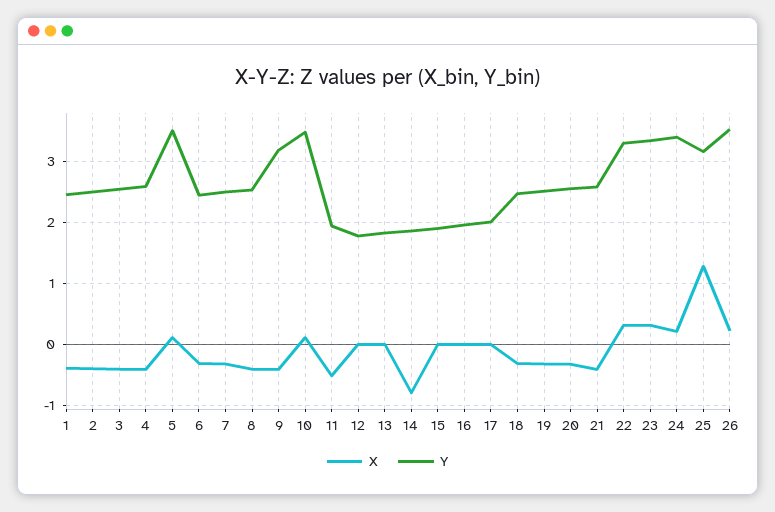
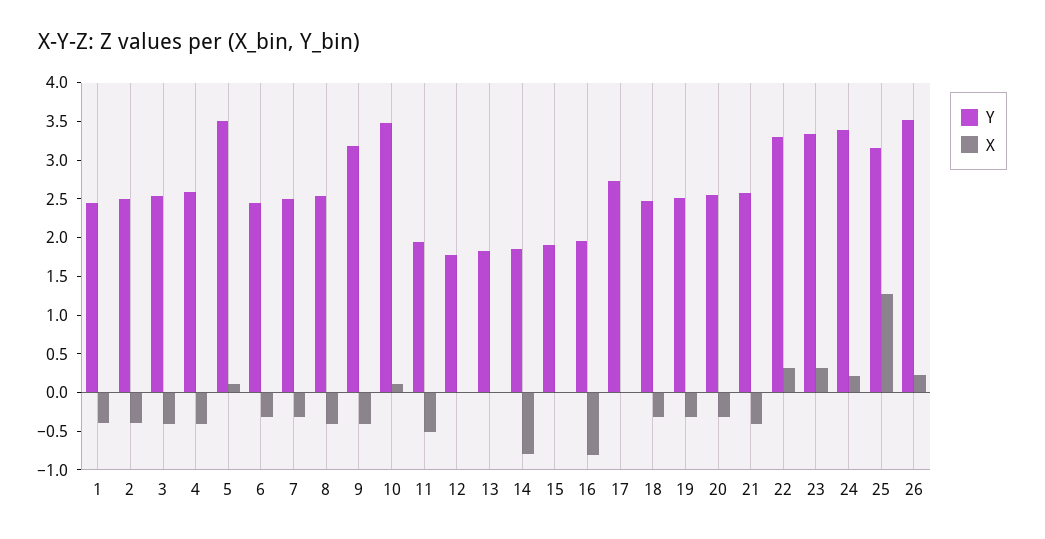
  {
    "X": {
      "1": -0.4,
      "2": -0.4,
      "3": -0.4,
      "4": -0.4,
      "5": 0.1,
      "6": -0.3,
      "7": -0.3,
      "8": -0.4,
      "9": -0.4,
      "10": 0.1,
      "11": -0.5,
      "12": 0,
      "13": 0,
      "14": -0.8,
      "15": 0,
-     "16": 0,
+     "16": -0.75,
      "17": 0,
      "18": -0.3,
      "19": -0.3,
      "20": -0.3,
      "21": -0.4,
      "22": 0.3,
      "23": 0.3,
      "24": 0.2,
      "25": 1.3,
      "26": 0.2
    },
    "Y": {
      "1": 2.5,
      "2": 2.5,
      "3": 2.5,
      "4": 2.6,
      "5": 3.5,
      "6": 2.4,
      "7": 2.5,
      "8": 2.5,
      "9": 3.2,
      "10": 3.5,
      "11": 1.9,
      "12": 1.8,
      "13": 1.8,
      "14": 1.9,
      "15": 1.9,
      "16": 2,
-     "17": 2,
+     "17": 2.75,
      "18": 2.5,
      "19": 2.5,
      "20": 2.6,
      "21": 2.6,
      "22": 3.3,
      "23": 3.3,
      "24": 3.4,
      "25": 3.2,
      "26": 3.5
    }
  }

